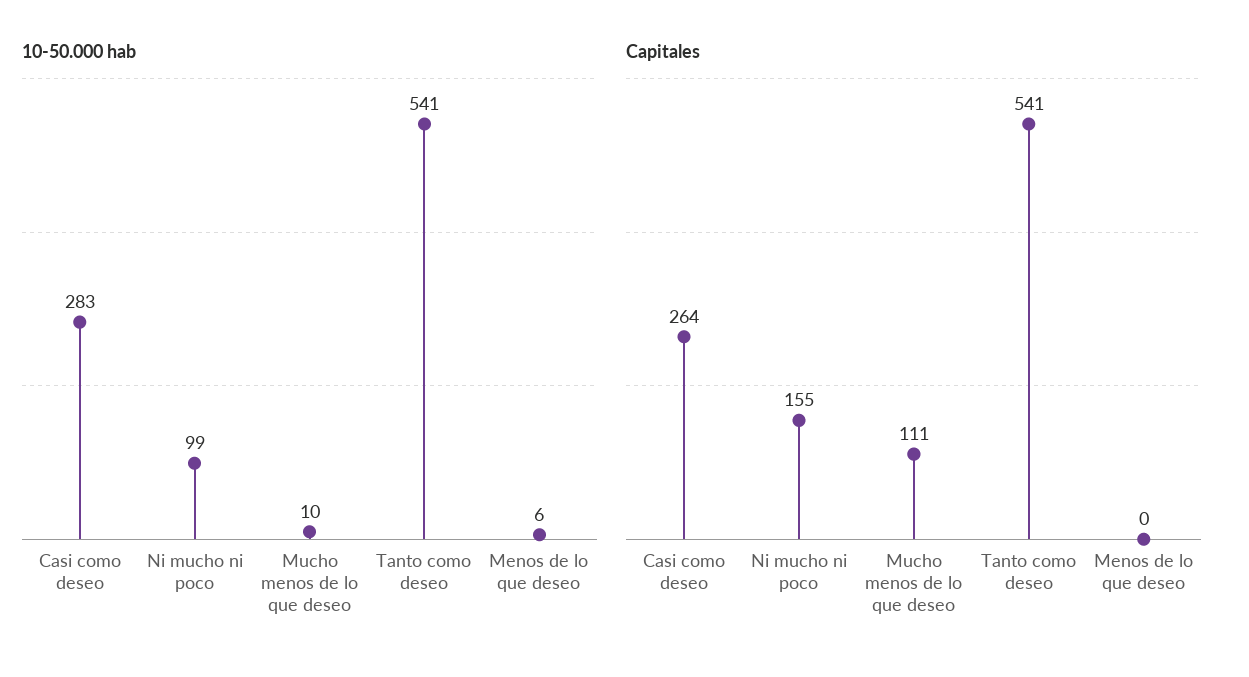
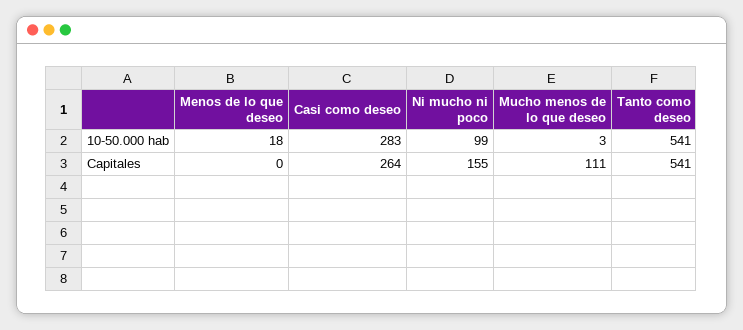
  {
    "10-50.000 hab": {
      "Casi como deseo": 283,
      "Ni mucho ni poco": 99,
-     "Mucho menos de lo que deseo": 10,
+     "Mucho menos de lo que deseo": 3,
      "Tanto como deseo": 541,
-     "Menos de lo que deseo": 6
+     "Menos de lo que deseo": 18
    },
    "Capitales": {
      "Casi como deseo": 264,
      "Ni mucho ni poco": 155,
      "Mucho menos de lo que deseo": 111,
      "Tanto como deseo": 541,
      "Menos de lo que deseo": 0
    }
  }

